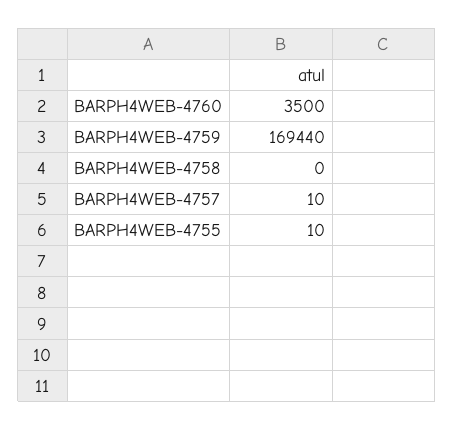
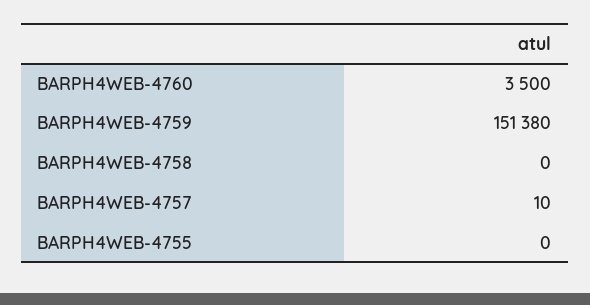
  {
    "BARPH4WEB-4760": 3500,
-   "BARPH4WEB-4759": 169440,
+   "BARPH4WEB-4759": 151380,
    "BARPH4WEB-4758": 0,
    "BARPH4WEB-4757": 10,
-   "BARPH4WEB-4755": 10
+   "BARPH4WEB-4755": 0
  }

